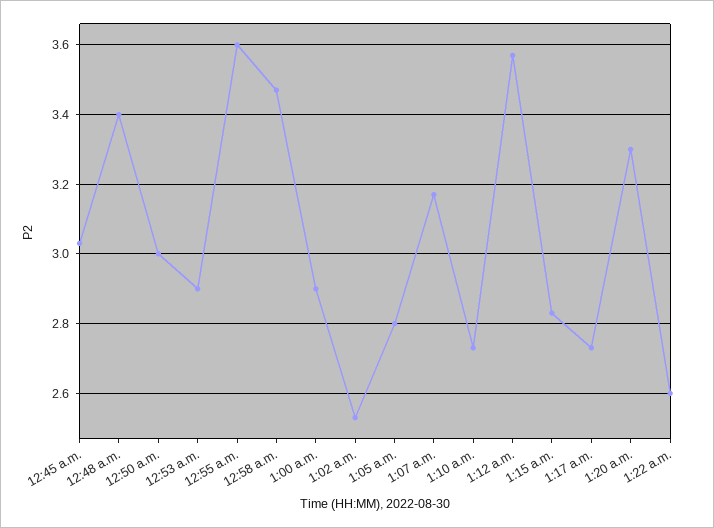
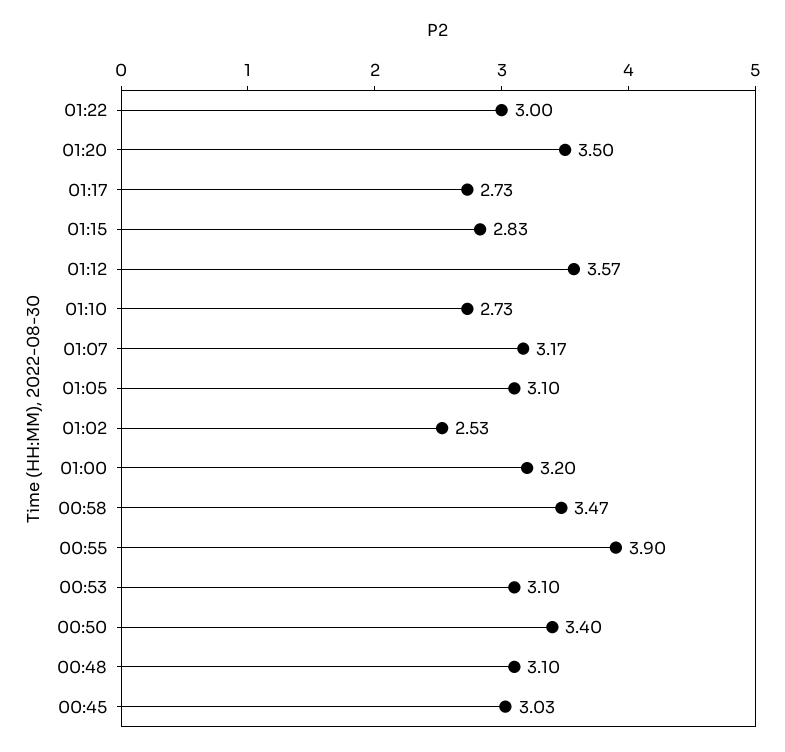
  {
    "12:45 a.m.": 3.03,
-   "12:48 a.m.": 3.4,
+   "12:48 a.m.": 3.1,
-   "12:50 a.m.": 3,
+   "12:50 a.m.": 3.4,
-   "12:53 a.m.": 2.9,
+   "12:53 a.m.": 3.1,
-   "12:55 a.m.": 3.6,
+   "12:55 a.m.": 3.9,
    "12:58 a.m.": 3.47,
-   "1:00 a.m.": 2.9,
+   "1:00 a.m.": 3.2,
    "1:02 a.m.": 2.53,
-   "1:05 a.m.": 2.8,
+   "1:05 a.m.": 3.1,
    "1:07 a.m.": 3.17,
    "1:10 a.m.": 2.73,
    "1:12 a.m.": 3.57,
    "1:15 a.m.": 2.83,
    "1:17 a.m.": 2.73,
-   "1:20 a.m.": 3.3,
+   "1:20 a.m.": 3.5,
-   "1:22 a.m.": 2.6
+   "1:22 a.m.": 3
  }

